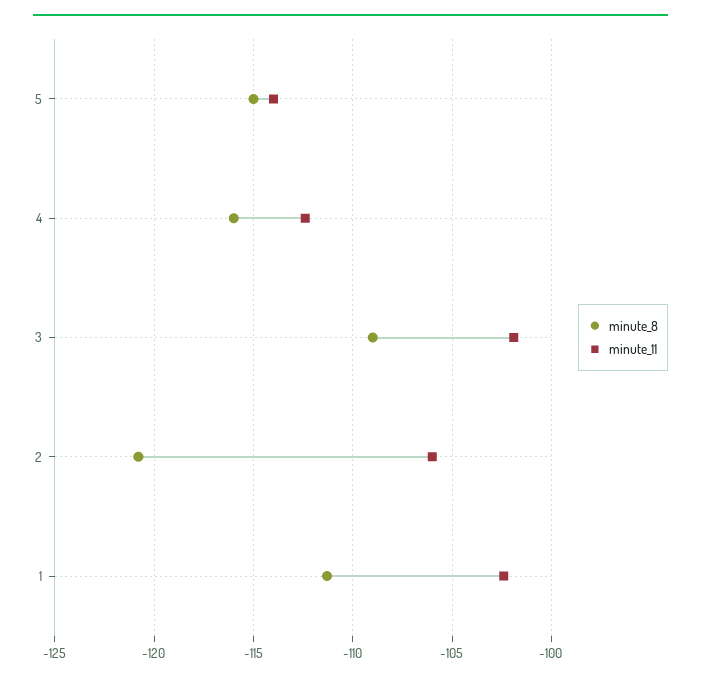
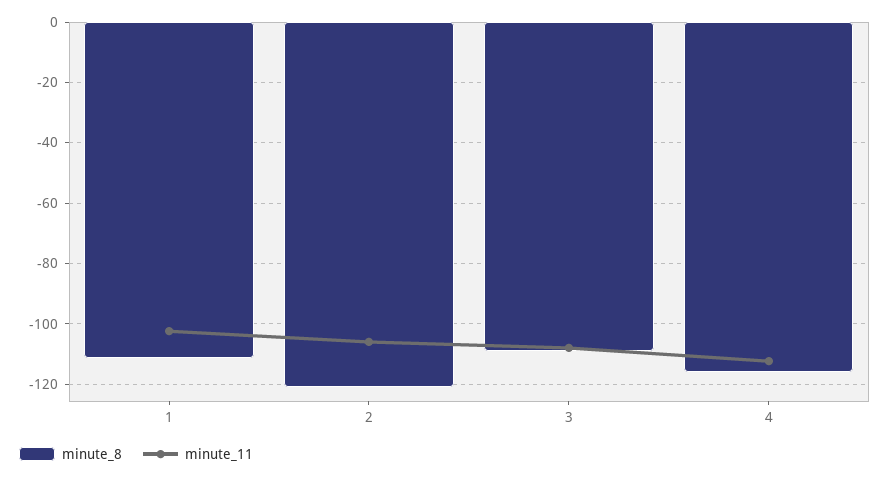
  {
    "minute_8": {
-     "5": -115,
      "4": -116,
      "3": -109,
      "2": -121,
      "1": -111.5
    },
    "minute_11": {
-     "5": -114,
      "4": -112.5,
-     "3": -102,
+     "3": -108,
      "2": -106,
      "1": -102.5
    }
  }

